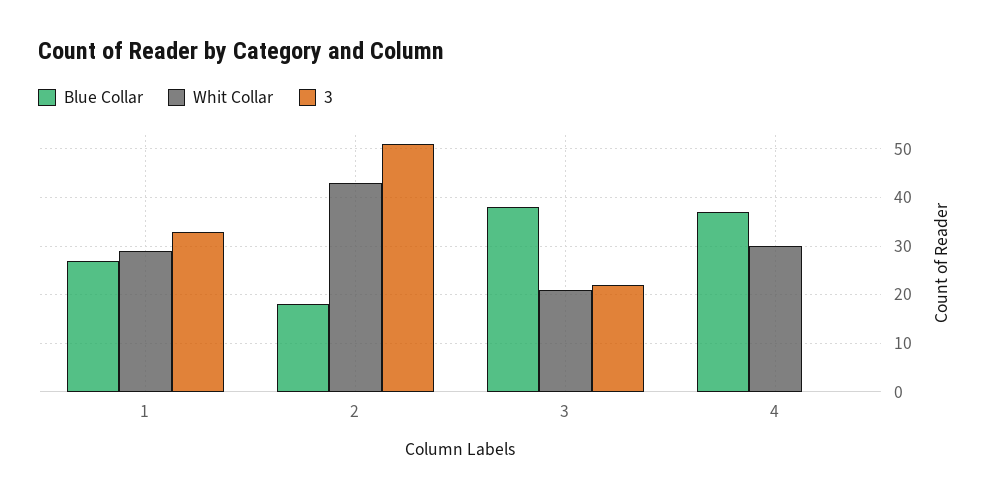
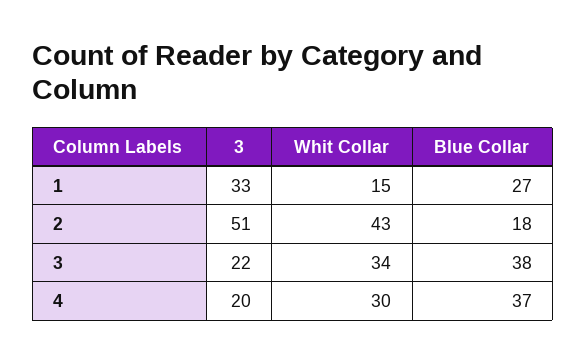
  {
    "Blue Collar": {
      "1": 27,
      "2": 18,
      "3": 38,
      "4": 37
    },
    "Whit Collar": {
-     "1": 30,
+     "1": 15,
      "2": 43,
-     "3": 20,
+     "3": 34,
      "4": 30
    },
    "3": {
      "1": 33,
      "2": 51,
      "3": 22,
-     "4": 0
+     "4": 20
    }
  }

